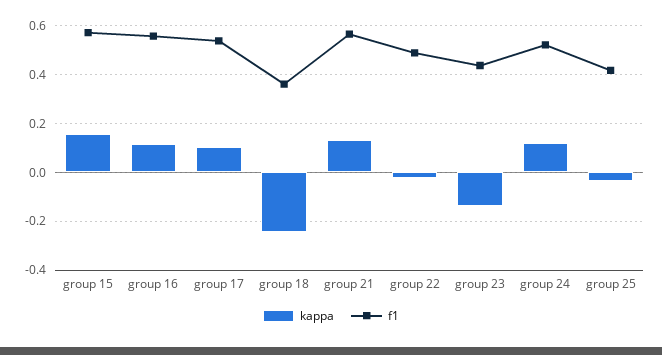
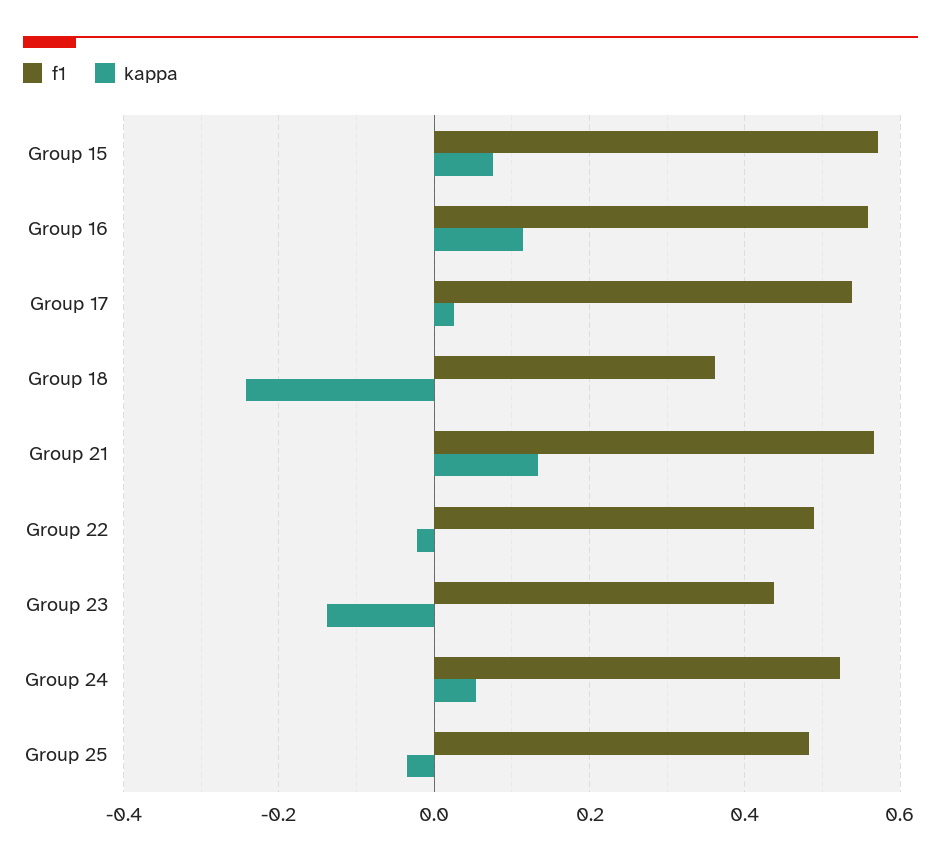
  {
    "kappa": {
-     "group 15": 0.15,
+     "group 15": 0.08,
      "group 16": 0.12,
-     "group 17": 0.1,
+     "group 17": 0.02,
      "group 18": -0.24,
      "group 21": 0.14,
      "group 22": -0.02,
      "group 23": -0.14,
-     "group 24": 0.125,
+     "group 24": 0.06,
      "group 25": -0.04
    },
    "f1": {
      "group 15": 0.58,
      "group 16": 0.56,
      "group 17": 0.54,
      "group 18": 0.36,
      "group 21": 0.56,
      "group 22": 0.48,
      "group 23": 0.44,
      "group 24": 0.52,
-     "group 25": 0.425
+     "group 25": 0.48
    }
  }

